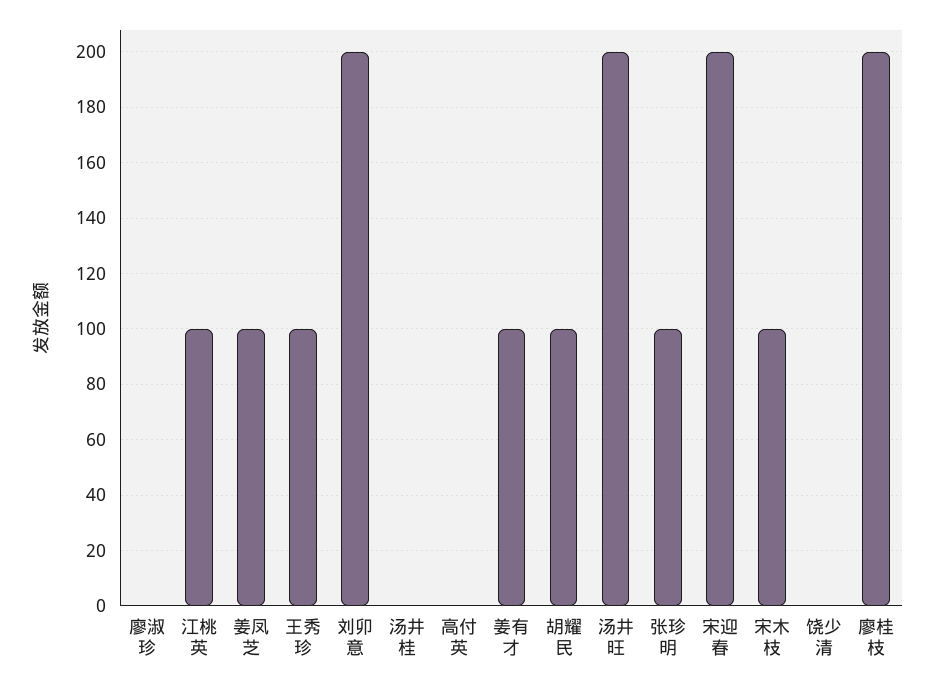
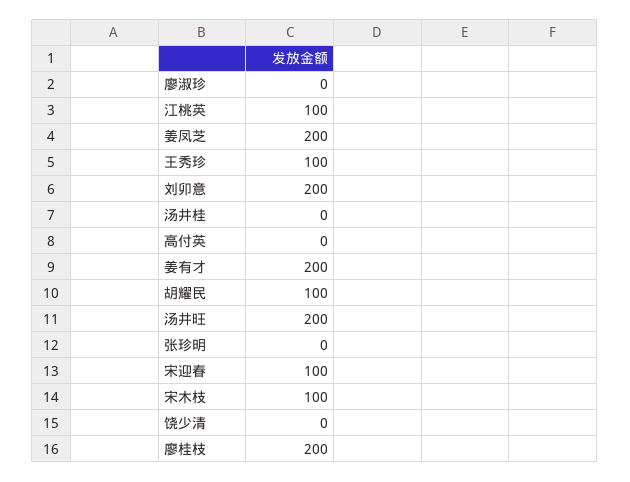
  {
    "廖淑珍": 0,
    "江桃英": 100,
-   "姜凤芝": 100,
+   "姜凤芝": 200,
    "王秀珍": 100,
    "刘卯意": 200,
    "汤井桂": 0,
    "高付英": 0,
-   "姜有才": 100,
+   "姜有才": 200,
    "胡耀民": 100,
    "汤井旺": 200,
-   "张珍明": 100,
+   "张珍明": 0,
-   "宋迎春": 200,
+   "宋迎春": 100,
    "宋木枝": 100,
    "饶少清": 0,
    "廖桂枝": 200
  }

